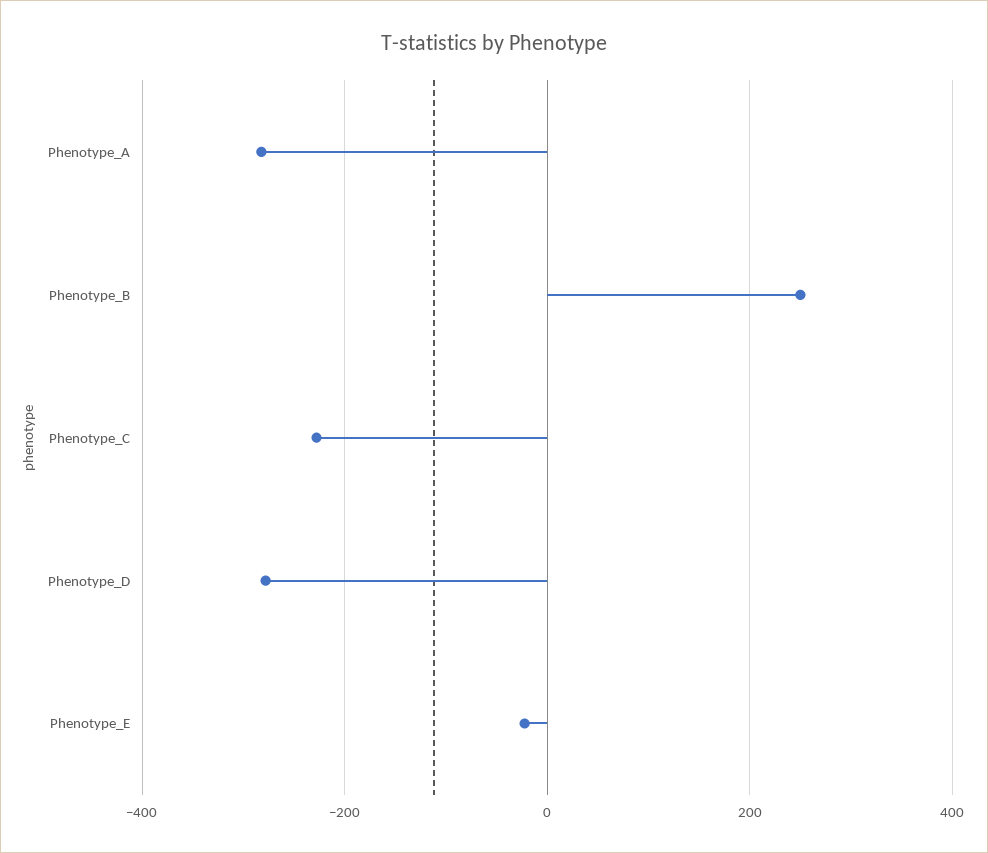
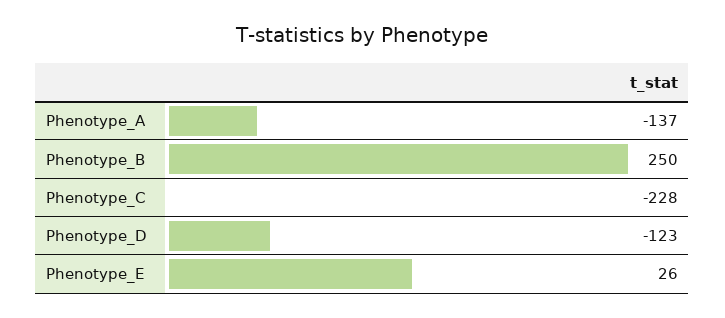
  {
-   "Phenotype_A": -280,
+   "Phenotype_A": -137,
    "Phenotype_B": 250,
    "Phenotype_C": -228,
-   "Phenotype_D": -280,
+   "Phenotype_D": -123,
-   "Phenotype_E": -20
+   "Phenotype_E": 26
  }

